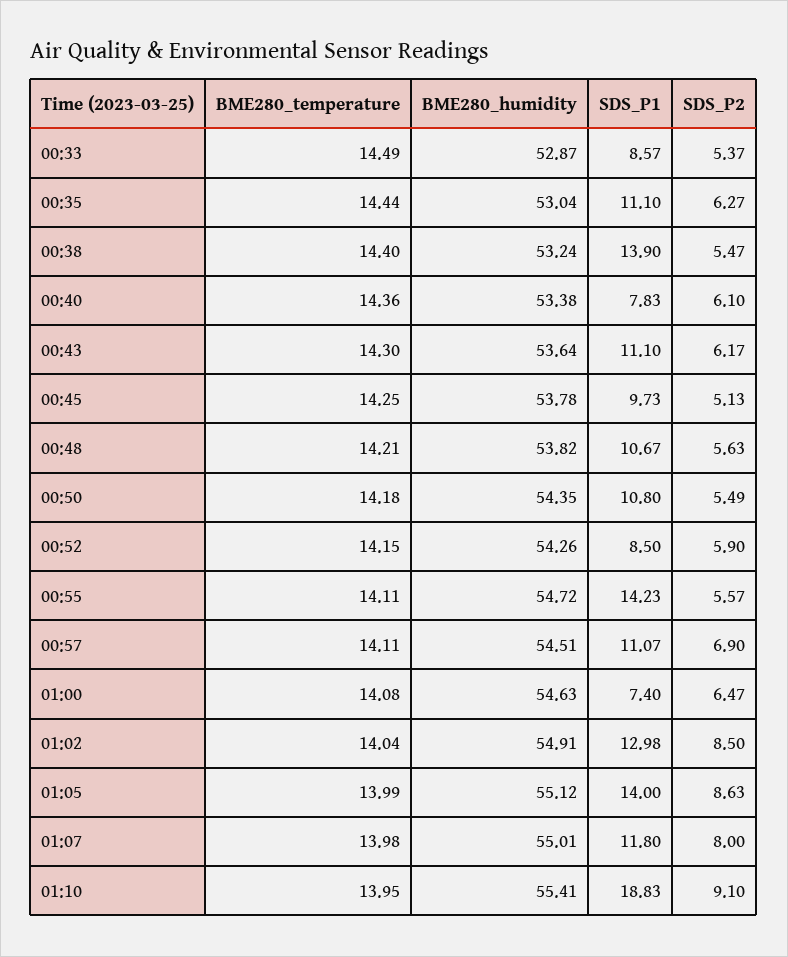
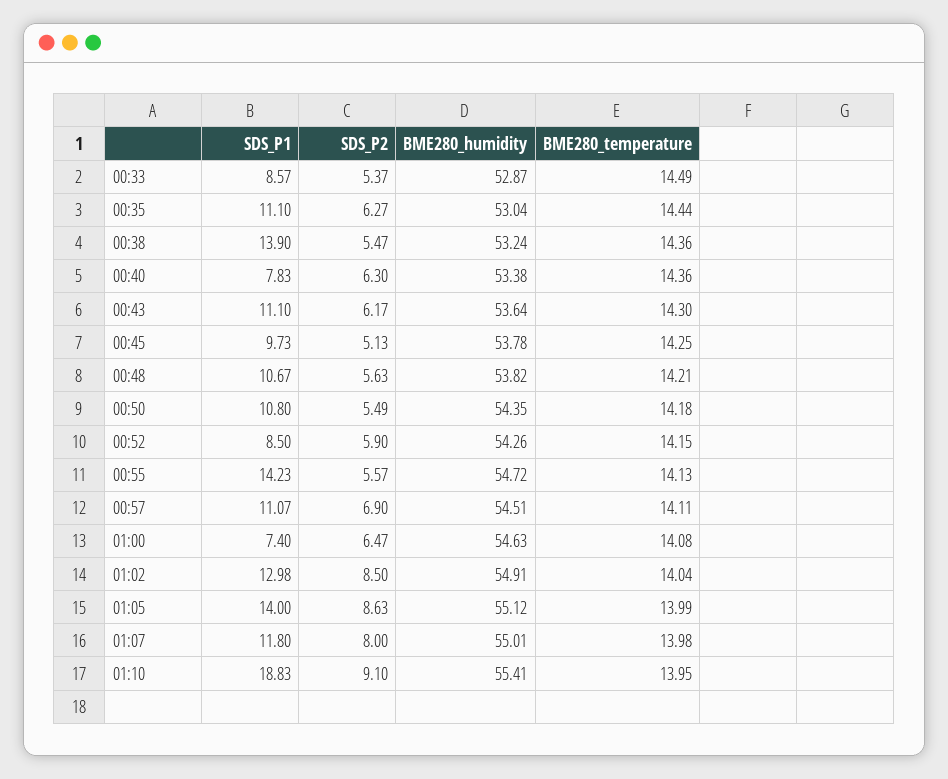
  {
    "BME280_temperature": {
      "00:33": 14.49,
      "00:35": 14.44,
-     "00:38": 14.4,
+     "00:38": 14.36,
      "00:40": 14.36,
      "00:43": 14.3,
      "00:45": 14.25,
      "00:48": 14.21,
      "00:50": 14.18,
      "00:52": 14.15,
-     "00:55": 14.11,
+     "00:55": 14.13,
      "00:57": 14.11,
      "01:00": 14.08,
      "01:02": 14.04,
      "01:05": 13.99,
      "01:07": 13.98,
      "01:10": 13.95
    },
    "BME280_humidity": {
      "00:33": 52.87,
      "00:35": 53.04,
      "00:38": 53.24,
      "00:40": 53.38,
      "00:43": 53.64,
      "00:45": 53.78,
      "00:48": 53.82,
      "00:50": 54.35,
      "00:52": 54.26,
      "00:55": 54.72,
      "00:57": 54.51,
      "01:00": 54.63,
      "01:02": 54.91,
      "01:05": 55.12,
      "01:07": 55.01,
      "01:10": 55.41
    },
    "SDS_P1": {
      "00:33": 8.57,
      "00:35": 11.1,
      "00:38": 13.9,
      "00:40": 7.83,
      "00:43": 11.1,
      "00:45": 9.73,
      "00:48": 10.67,
      "00:50": 10.8,
      "00:52": 8.5,
      "00:55": 14.23,
      "00:57": 11.07,
      "01:00": 7.4,
      "01:02": 12.98,
      "01:05": 14,
      "01:07": 11.8,
      "01:10": 18.83
    },
    "SDS_P2": {
      "00:33": 5.37,
      "00:35": 6.27,
      "00:38": 5.47,
-     "00:40": 6.1,
+     "00:40": 6.3,
      "00:43": 6.17,
      "00:45": 5.13,
      "00:48": 5.63,
      "00:50": 5.49,
      "00:52": 5.9,
      "00:55": 5.57,
      "00:57": 6.9,
      "01:00": 6.47,
      "01:02": 8.5,
      "01:05": 8.63,
      "01:07": 8,
      "01:10": 9.1
    }
  }

